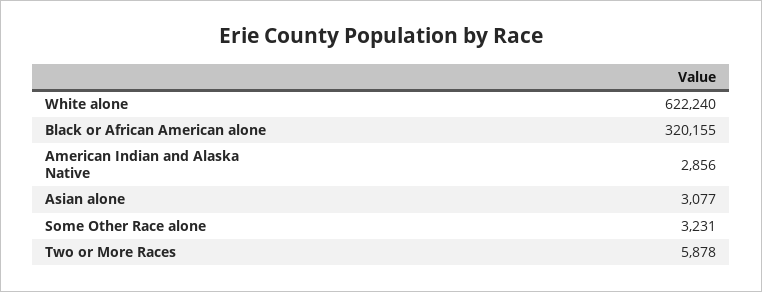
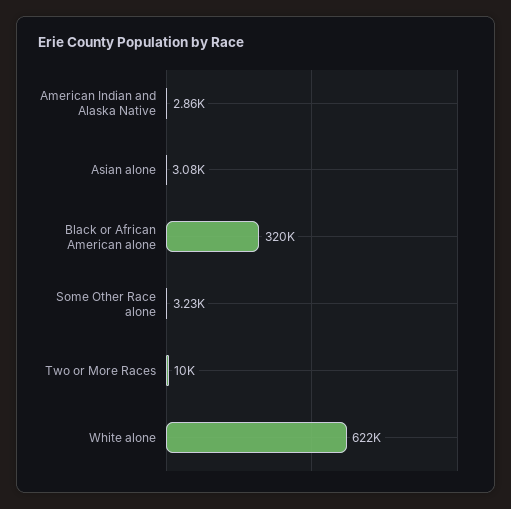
  {
    "White alone": 622240,
    "Black or African American alone": 320155,
    "American Indian and Alaska Native": 2856,
    "Asian alone": 3077,
    "Some Other Race alone": 3231,
-   "Two or More Races": 5878
+   "Two or More Races": 10000
  }

